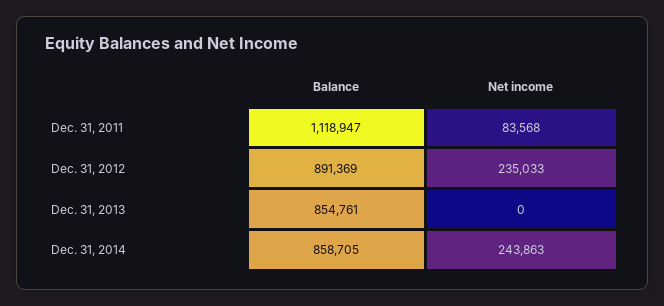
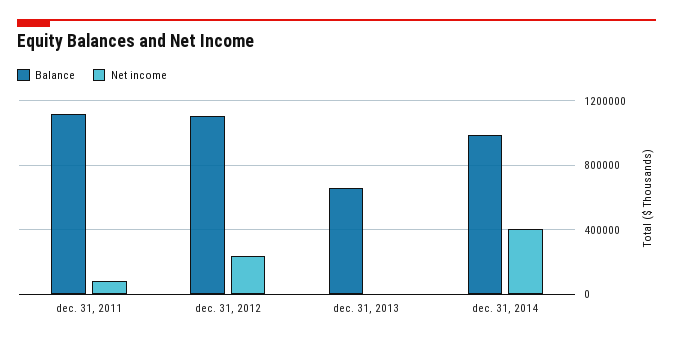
  {
    "Balance": {
      "Dec. 31, 2011": 1118947,
-     "Dec. 31, 2012": 891369,
+     "Dec. 31, 2012": 1100000,
-     "Dec. 31, 2013": 854761,
+     "Dec. 31, 2013": 650000,
-     "Dec. 31, 2014": 858705
+     "Dec. 31, 2014": 1000000
    },
    "Net income": {
      "Dec. 31, 2011": 83568,
      "Dec. 31, 2012": 235033,
      "Dec. 31, 2013": 0,
-     "Dec. 31, 2014": 243863
+     "Dec. 31, 2014": 400000
    }
  }

